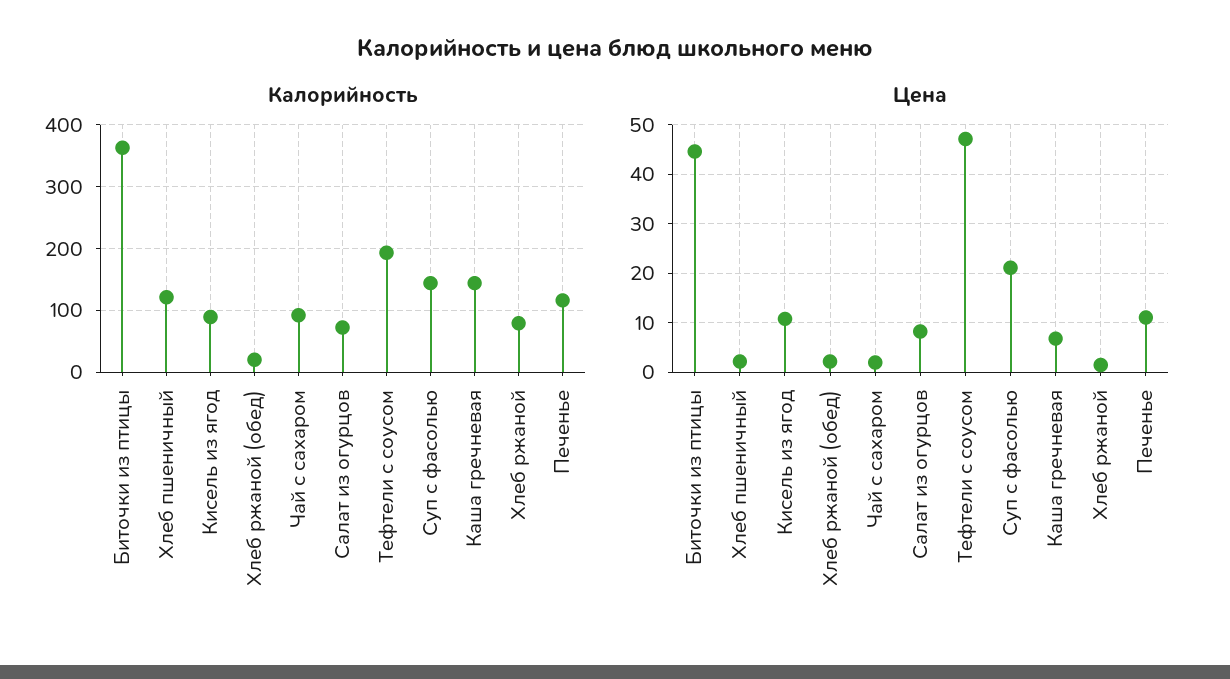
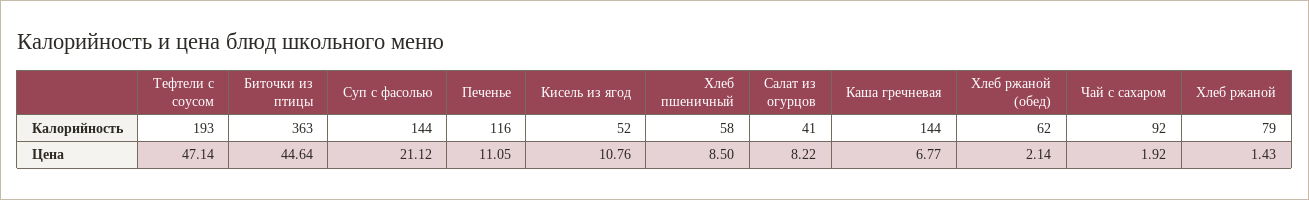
  {
    "Калорийность": {
      "Биточки из птицы": 363,
-     "Хлеб пшеничный": 120,
+     "Хлеб пшеничный": 58,
-     "Кисель из ягод": 90,
+     "Кисель из ягод": 52,
-     "Хлеб ржаной (обед)": 20,
+     "Хлеб ржаной (обед)": 62,
      "Чай с сахаром": 92,
-     "Салат из огурцов": 70,
+     "Салат из огурцов": 41,
      "Тефтели с соусом": 193,
      "Суп с фасолью": 144,
      "Каша гречневая": 144,
      "Хлеб ржаной": 79,
      "Печенье": 116
    },
    "Цена": {
      "Биточки из птицы": 44.64,
-     "Хлеб пшеничный": 2,
+     "Хлеб пшеничный": 8.5,
      "Кисель из ягод": 10.76,
      "Хлеб ржаной (обед)": 2.14,
      "Чай с сахаром": 1.92,
      "Салат из огурцов": 8.22,
      "Тефтели с соусом": 47.14,
      "Суп с фасолью": 21.12,
      "Каша гречневая": 6.77,
      "Хлеб ржаной": 1.43,
      "Печенье": 11.05
    }
  }

